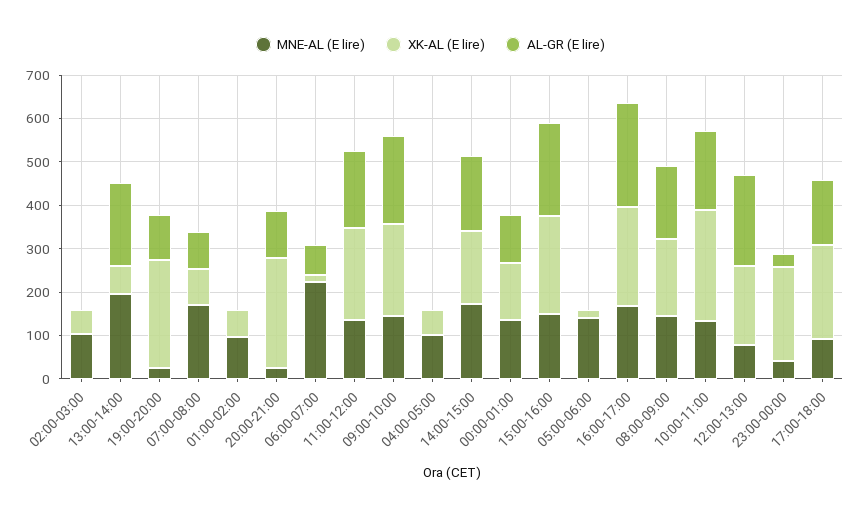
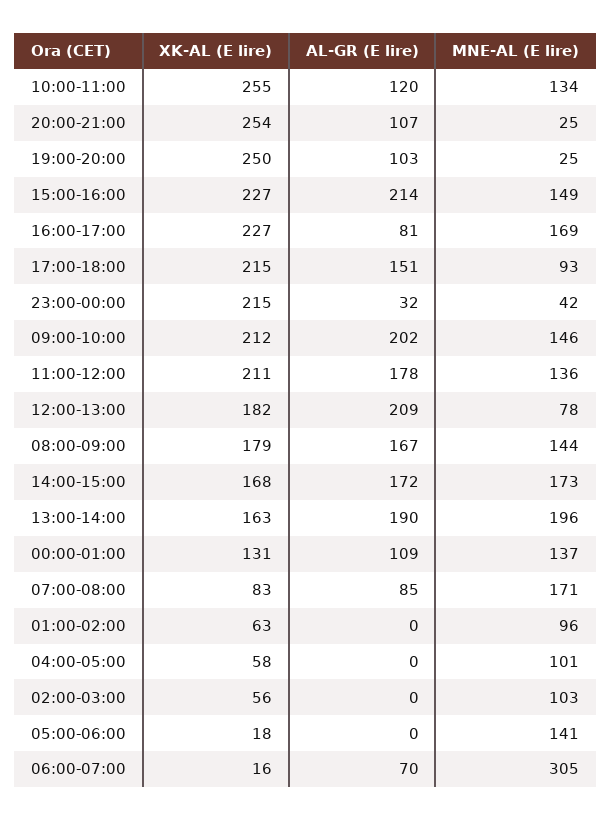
  {
    "MNE-AL (E lire)": {
      "02:00-03:00": 103,
      "13:00-14:00": 196,
      "19:00-20:00": 25,
      "07:00-08:00": 171,
      "01:00-02:00": 96,
      "20:00-21:00": 25,
-     "06:00-07:00": 220,
+     "06:00-07:00": 305,
      "11:00-12:00": 136,
      "09:00-10:00": 146,
      "04:00-05:00": 101,
      "14:00-15:00": 173,
      "00:00-01:00": 137,
      "15:00-16:00": 149,
      "05:00-06:00": 141,
      "16:00-17:00": 169,
      "08:00-09:00": 144,
      "10:00-11:00": 134,
      "12:00-13:00": 78,
      "23:00-00:00": 42,
      "17:00-18:00": 93
    },
    "XK-AL (E lire)": {
      "02:00-03:00": 56,
-     "13:00-14:00": 60,
+     "13:00-14:00": 163,
      "19:00-20:00": 250,
      "07:00-08:00": 83,
      "01:00-02:00": 63,
      "20:00-21:00": 254,
      "06:00-07:00": 16,
      "11:00-12:00": 211,
      "09:00-10:00": 212,
      "04:00-05:00": 58,
      "14:00-15:00": 168,
      "00:00-01:00": 131,
      "15:00-16:00": 227,
      "05:00-06:00": 18,
      "16:00-17:00": 227,
      "08:00-09:00": 179,
      "10:00-11:00": 255,
      "12:00-13:00": 182,
      "23:00-00:00": 215,
      "17:00-18:00": 215
    },
    "AL-GR (E lire)": {
      "02:00-03:00": 0,
      "13:00-14:00": 190,
      "19:00-20:00": 103,
      "07:00-08:00": 85,
      "01:00-02:00": 0,
      "20:00-21:00": 107,
      "06:00-07:00": 70,
      "11:00-12:00": 178,
      "09:00-10:00": 202,
      "04:00-05:00": 0,
      "14:00-15:00": 172,
      "00:00-01:00": 109,
      "15:00-16:00": 214,
      "05:00-06:00": 0,
-     "16:00-17:00": 240,
+     "16:00-17:00": 81,
      "08:00-09:00": 167,
-     "10:00-11:00": 180,
+     "10:00-11:00": 120,
      "12:00-13:00": 209,
      "23:00-00:00": 32,
      "17:00-18:00": 151
    }
  }

